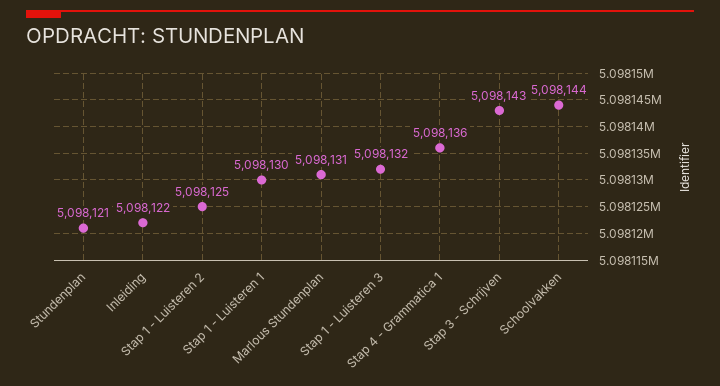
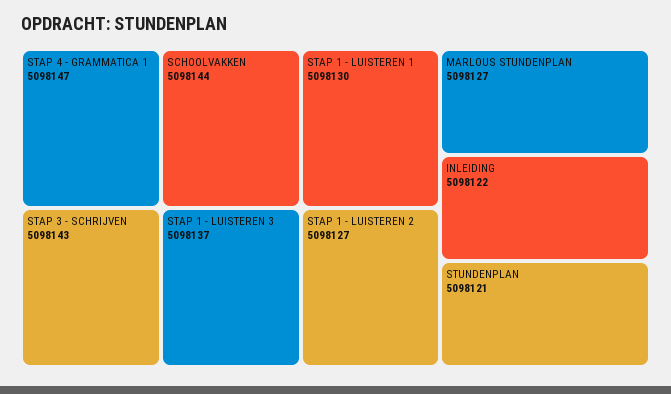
  {
    "Stundenplan": 5098121,
    "Inleiding": 5098122,
-   "Stap 1 - Luisteren 2": 5098125,
+   "Stap 1 - Luisteren 2": 5098127,
    "Stap 1 - Luisteren 1": 5098130,
-   "Marlous Stundenplan": 5098131,
+   "Marlous Stundenplan": 5098127,
-   "Stap 1 - Luisteren 3": 5098132,
+   "Stap 1 - Luisteren 3": 5098137,
-   "Stap 4 - Grammatica 1": 5098136,
+   "Stap 4 - Grammatica 1": 5098147,
    "Stap 3 - Schrijven": 5098143,
    "Schoolvakken": 5098144
  }

